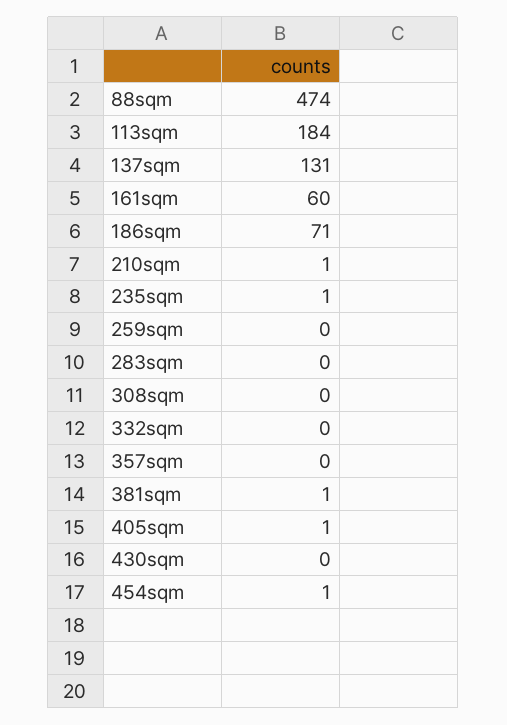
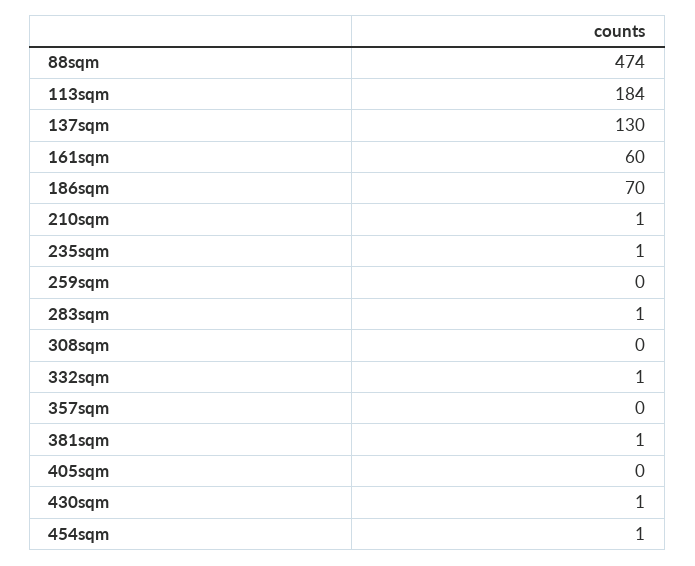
  {
    "88sqm": 474,
    "113sqm": 184,
-   "137sqm": 131,
+   "137sqm": 130,
    "161sqm": 60,
-   "186sqm": 71,
+   "186sqm": 70,
    "210sqm": 1,
    "235sqm": 1,
    "259sqm": 0,
-   "283sqm": 0,
+   "283sqm": 1,
    "308sqm": 0,
-   "332sqm": 0,
+   "332sqm": 1,
    "357sqm": 0,
    "381sqm": 1,
-   "405sqm": 1,
+   "405sqm": 0,
-   "430sqm": 0,
+   "430sqm": 1,
    "454sqm": 1
  }

